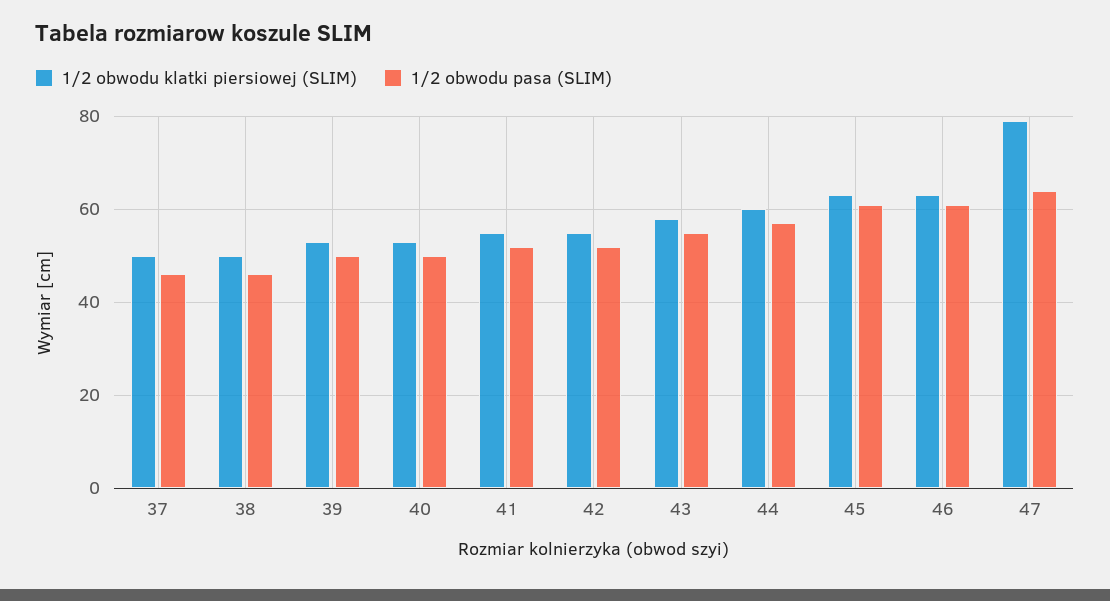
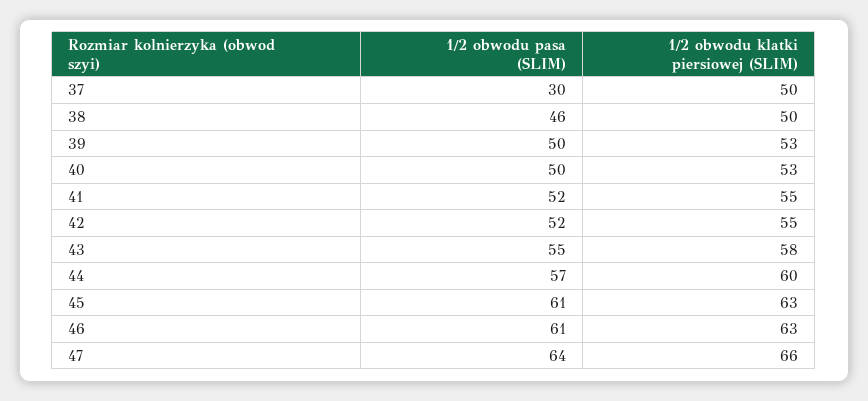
  {
    "1/2 obwodu klatki piersiowej (SLIM)": {
      "37": 50,
      "38": 50,
      "39": 53,
      "40": 53,
      "41": 55,
      "42": 55,
      "43": 58,
      "44": 60,
      "45": 63,
      "46": 63,
-     "47": 80
+     "47": 66
    },
    "1/2 obwodu pasa (SLIM)": {
-     "37": 45,
+     "37": 30,
      "38": 46,
      "39": 50,
      "40": 50,
      "41": 52,
      "42": 52,
      "43": 55,
      "44": 57,
      "45": 61,
      "46": 61,
      "47": 64
    }
  }

